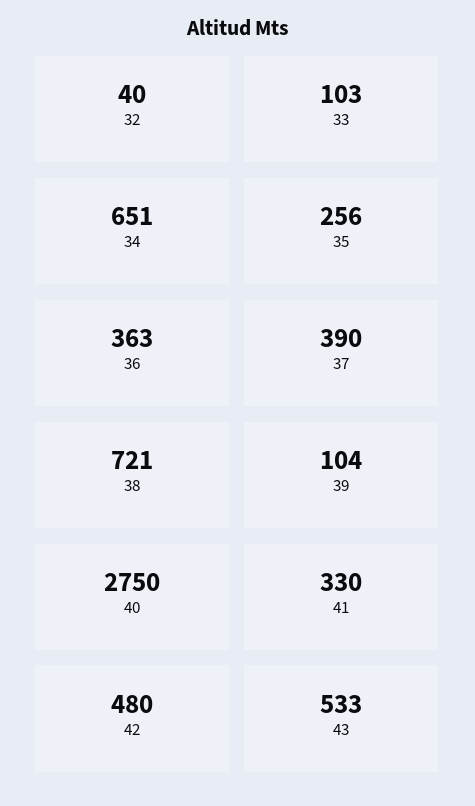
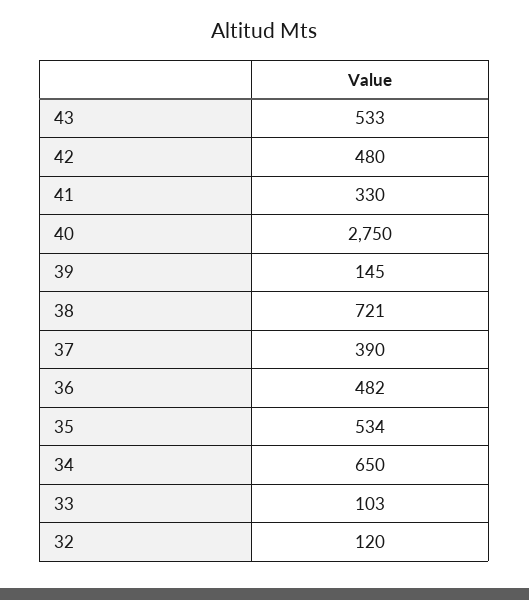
  {
-   "32": 40,
+   "32": 120,
    "33": 103,
-   "34": 651,
+   "34": 650,
-   "35": 256,
+   "35": 534,
-   "36": 363,
+   "36": 482,
    "37": 390,
    "38": 721,
-   "39": 104,
+   "39": 145,
    "40": 2750,
    "41": 330,
    "42": 480,
    "43": 533
  }

